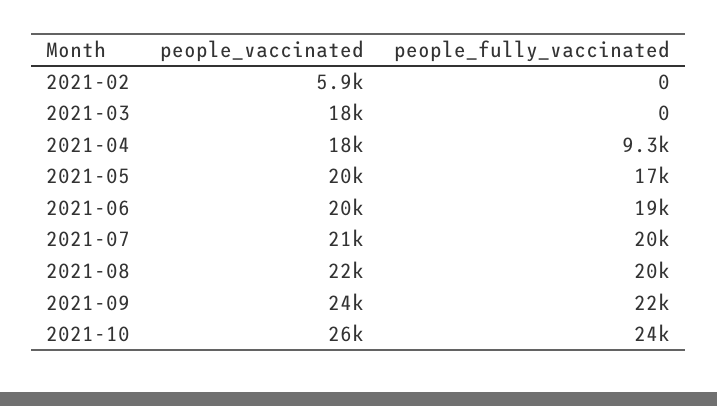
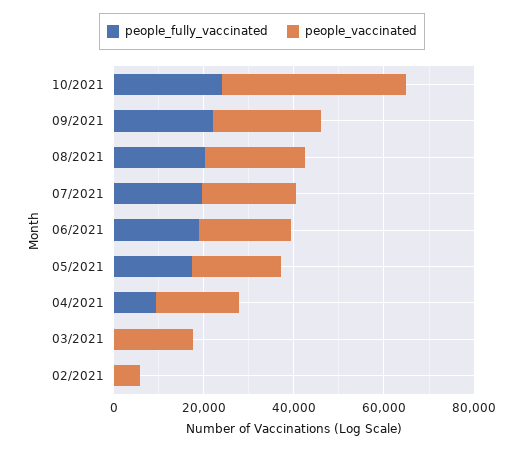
  {
    "people_vaccinated": {
      "2021-02": 5900,
      "2021-03": 18000,
      "2021-04": 18000,
      "2021-05": 20000,
      "2021-06": 20000,
      "2021-07": 21000,
      "2021-08": 22000,
      "2021-09": 24000,
-     "2021-10": 26000
+     "2021-10": 40000
    },
    "people_fully_vaccinated": {
      "2021-02": 0,
      "2021-03": 0,
      "2021-04": 9300,
      "2021-05": 17000,
      "2021-06": 19000,
      "2021-07": 20000,
      "2021-08": 20000,
      "2021-09": 22000,
      "2021-10": 24000
    }
  }

